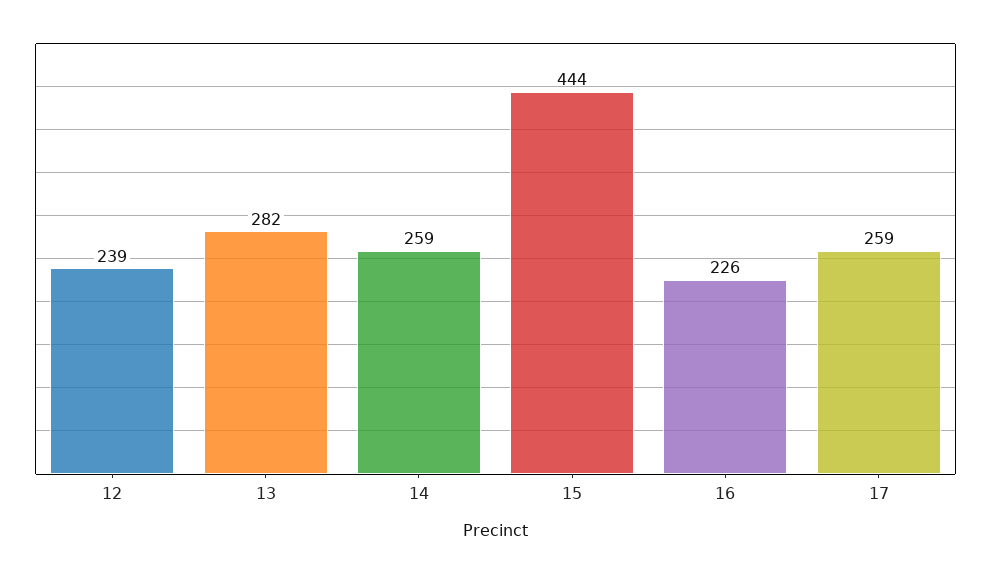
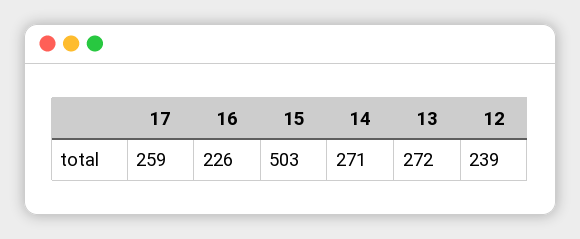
  {
    "12": 239,
-   "13": 282,
+   "13": 272,
-   "14": 259,
+   "14": 271,
-   "15": 444,
+   "15": 503,
    "16": 226,
    "17": 259
  }

